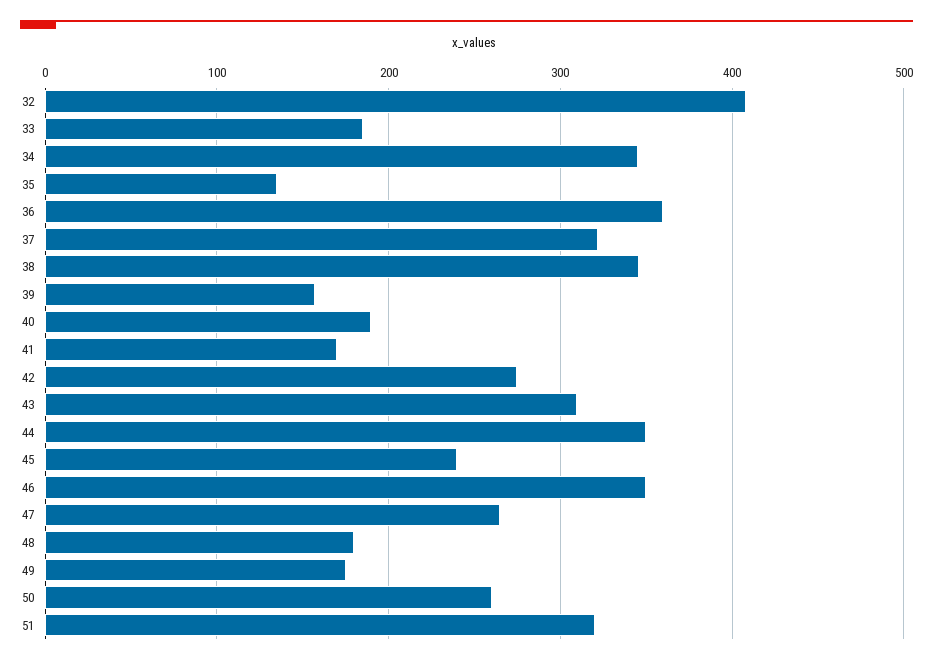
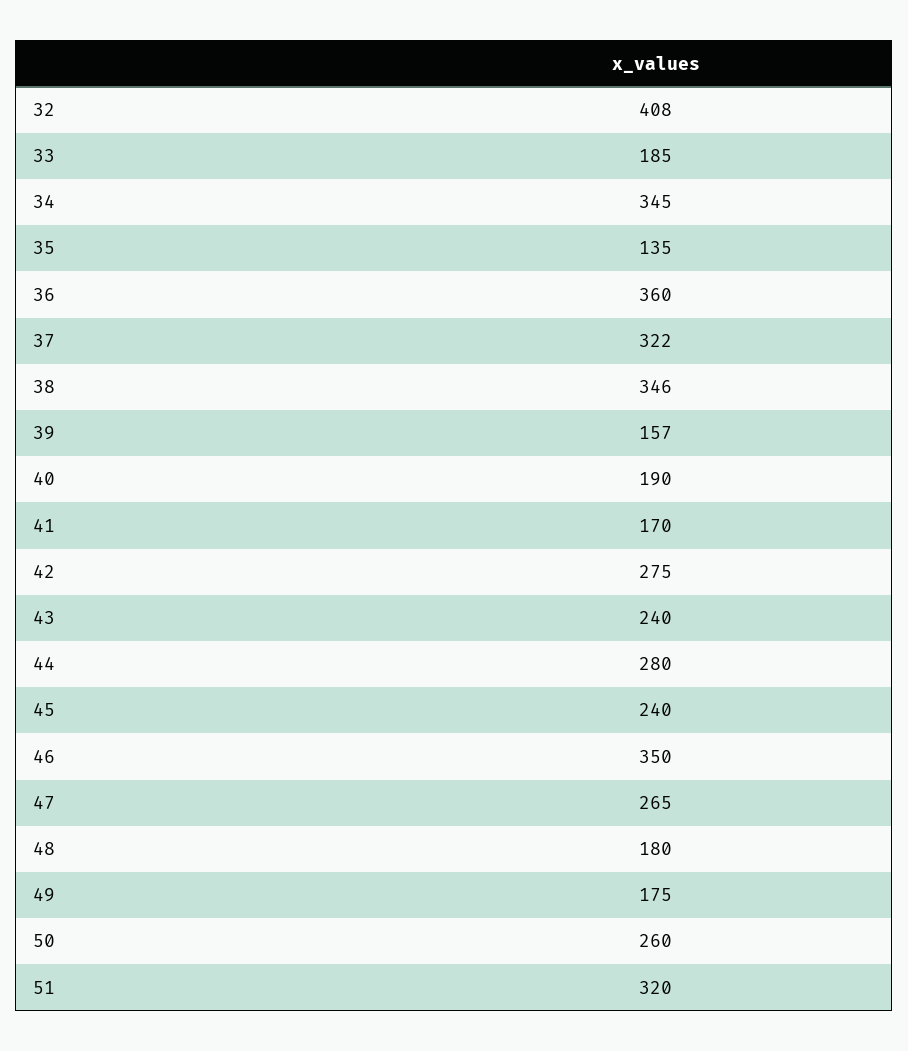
  {
    "32": 408,
    "33": 185,
    "34": 345,
    "35": 135,
    "36": 360,
    "37": 322,
    "38": 346,
    "39": 157,
    "40": 190,
    "41": 170,
    "42": 275,
-   "43": 310,
+   "43": 240,
-   "44": 350,
+   "44": 280,
    "45": 240,
    "46": 350,
    "47": 265,
    "48": 180,
    "49": 175,
    "50": 260,
    "51": 320
  }

